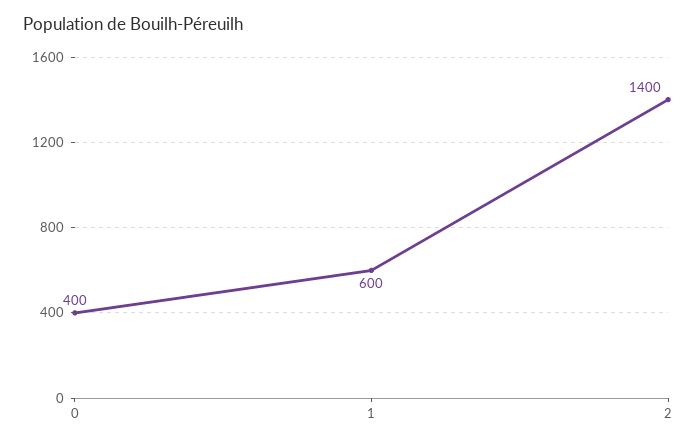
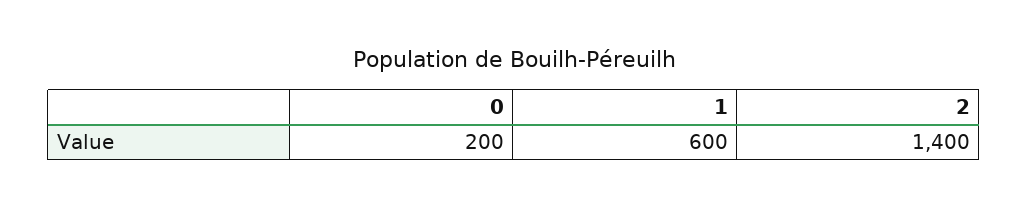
  {
-   "0": 400,
+   "0": 200,
    "1": 600,
    "2": 1400
  }

